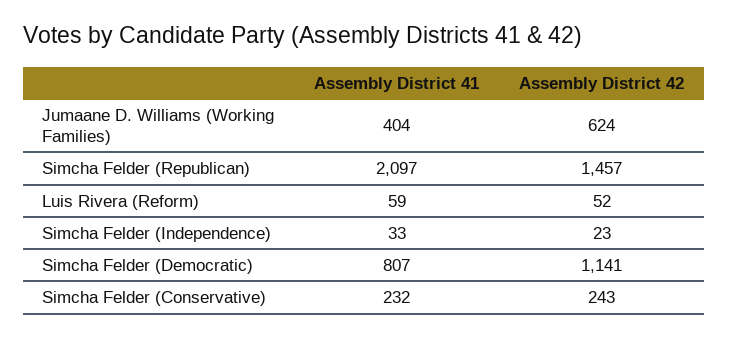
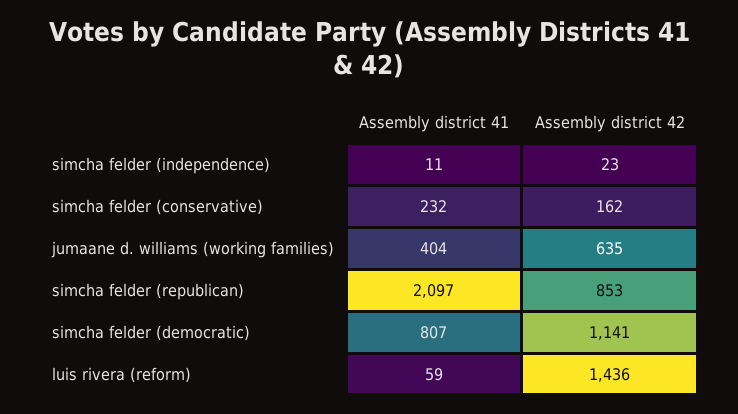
  {
    "Assembly District 41": {
      "Jumaane D. Williams (Working Families)": 404,
      "Simcha Felder (Republican)": 2097,
      "Luis Rivera (Reform)": 59,
-     "Simcha Felder (Independence)": 33,
+     "Simcha Felder (Independence)": 11,
      "Simcha Felder (Democratic)": 807,
      "Simcha Felder (Conservative)": 232
    },
    "Assembly District 42": {
-     "Jumaane D. Williams (Working Families)": 624,
+     "Jumaane D. Williams (Working Families)": 635,
-     "Simcha Felder (Republican)": 1457,
+     "Simcha Felder (Republican)": 853,
-     "Luis Rivera (Reform)": 52,
+     "Luis Rivera (Reform)": 1436,
      "Simcha Felder (Independence)": 23,
      "Simcha Felder (Democratic)": 1141,
-     "Simcha Felder (Conservative)": 243
+     "Simcha Felder (Conservative)": 162
    }
  }

